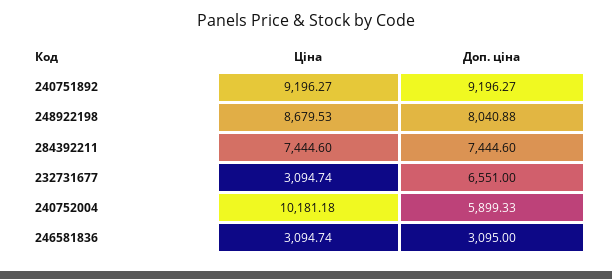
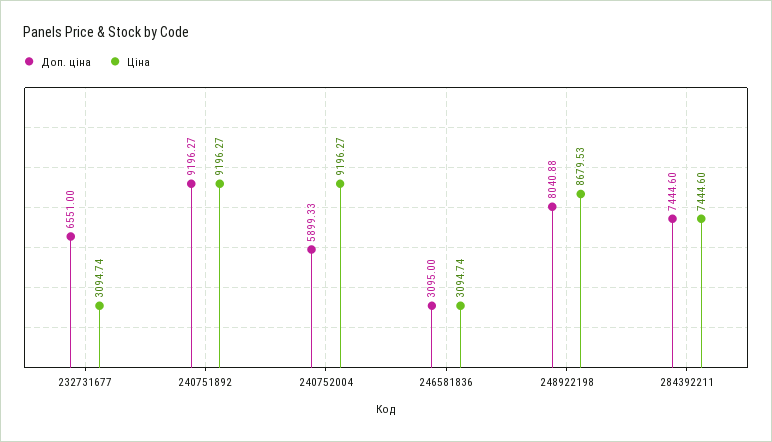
  {
    "Ціна": {
      "240751892": 9196.27,
      "248922198": 8679.53,
      "284392211": 7444.6,
      "232731677": 3094.74,
-     "240752004": 10181.18,
+     "240752004": 9196.27,
      "246581836": 3094.74
    },
    "Доп. ціна": {
      "240751892": 9196.27,
      "248922198": 8040.88,
      "284392211": 7444.6,
      "232731677": 6551,
      "240752004": 5899.33,
      "246581836": 3095
    }
  }

